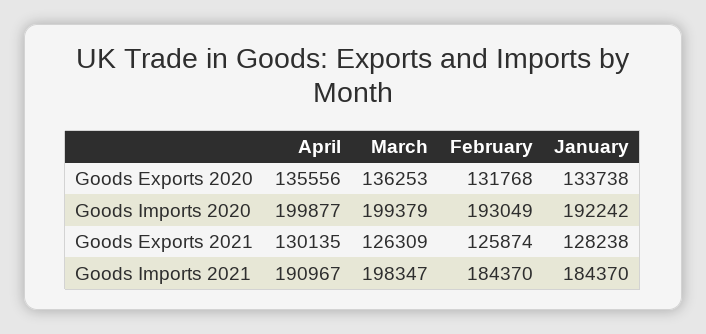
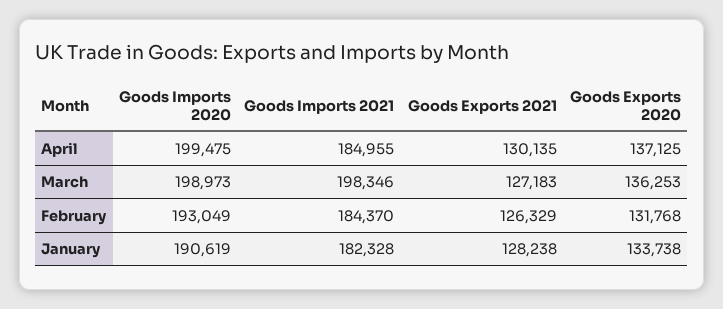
  {
    "April": {
-     "Goods Exports 2020": 135556,
+     "Goods Exports 2020": 137125,
-     "Goods Imports 2020": 199877,
+     "Goods Imports 2020": 199475,
      "Goods Exports 2021": 130135,
-     "Goods Imports 2021": 190967
+     "Goods Imports 2021": 184955
    },
    "March": {
      "Goods Exports 2020": 136253,
-     "Goods Imports 2020": 199379,
+     "Goods Imports 2020": 198973,
-     "Goods Exports 2021": 126309,
+     "Goods Exports 2021": 127183,
-     "Goods Imports 2021": 198347
+     "Goods Imports 2021": 198346
    },
    "February": {
      "Goods Exports 2020": 131768,
      "Goods Imports 2020": 193049,
-     "Goods Exports 2021": 125874,
+     "Goods Exports 2021": 126329,
      "Goods Imports 2021": 184370
    },
    "January": {
      "Goods Exports 2020": 133738,
-     "Goods Imports 2020": 192242,
+     "Goods Imports 2020": 190619,
      "Goods Exports 2021": 128238,
-     "Goods Imports 2021": 184370
+     "Goods Imports 2021": 182328
    }
  }

